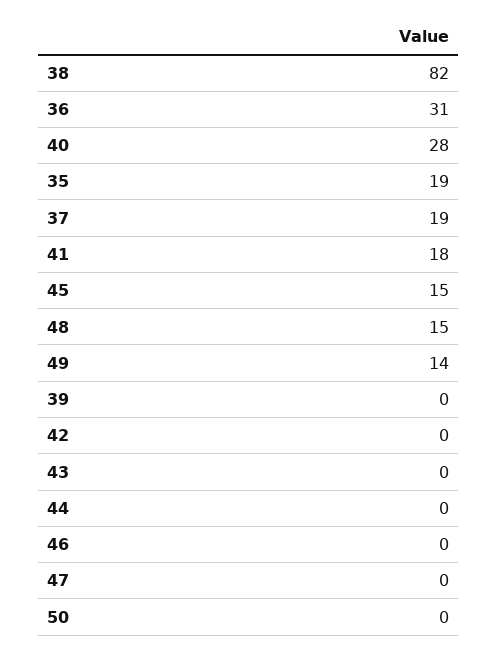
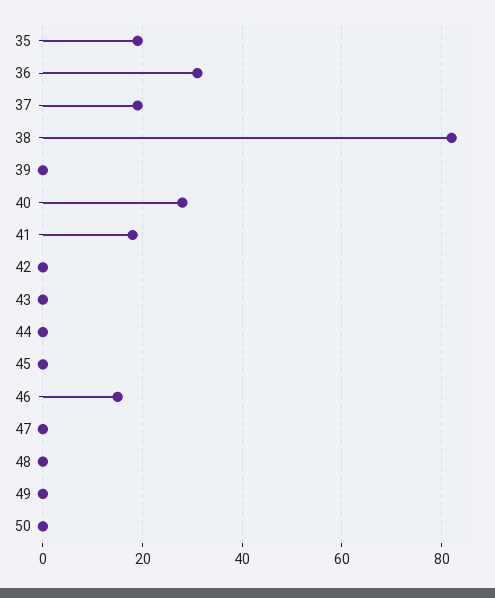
  {
    "38": 82,
    "36": 31,
    "40": 28,
    "35": 19,
    "37": 19,
    "41": 18,
-   "45": 15,
+   "45": 0,
-   "48": 15,
+   "48": 0,
-   "49": 14,
+   "49": 0,
    "39": 0,
    "42": 0,
    "43": 0,
    "44": 0,
-   "46": 0,
+   "46": 15,
    "47": 0,
    "50": 0
  }

